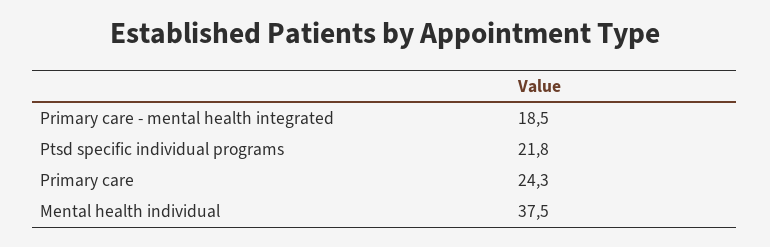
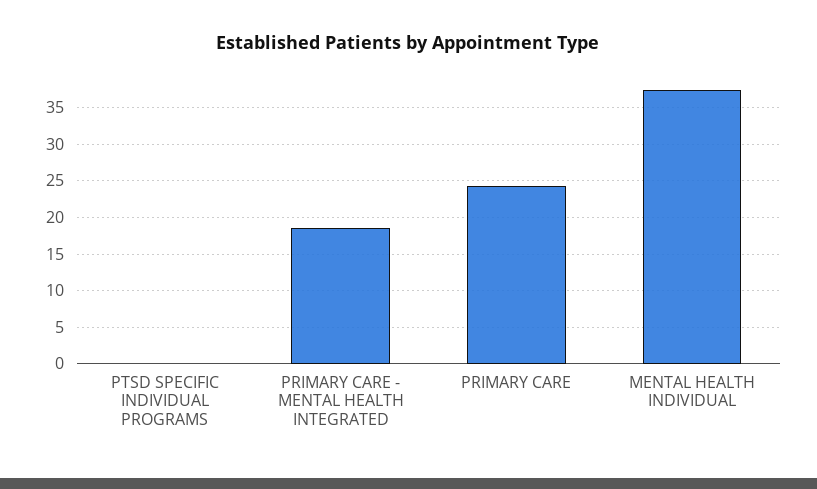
  {
    "Primary care - mental health integrated": 18.5,
-   "Ptsd specific individual programs": 21.8,
+   "Ptsd specific individual programs": 0,
    "Primary care": 24.3,
    "Mental health individual": 37.5
  }

